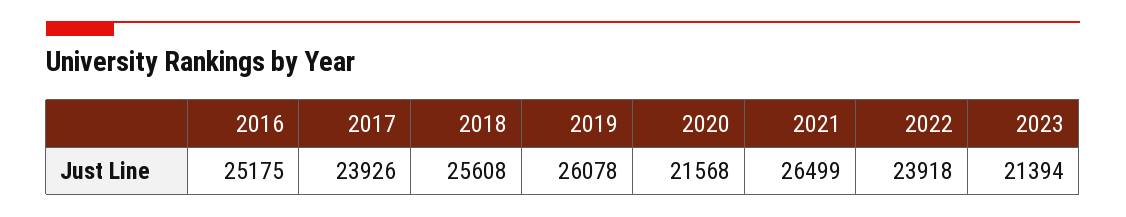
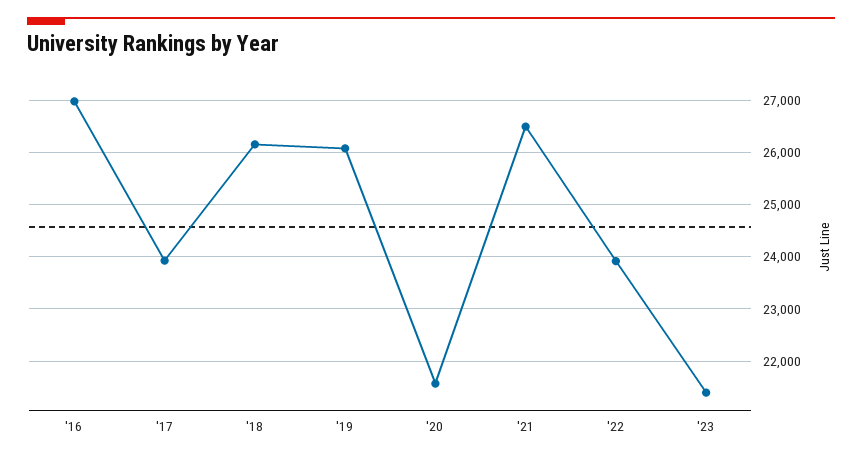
  {
-   "2016": 25175,
+   "2016": 27000,
    "2017": 23926,
-   "2018": 25608,
+   "2018": 26200,
    "2019": 26078,
    "2020": 21568,
    "2021": 26499,
    "2022": 23918,
    "2023": 21394
  }

